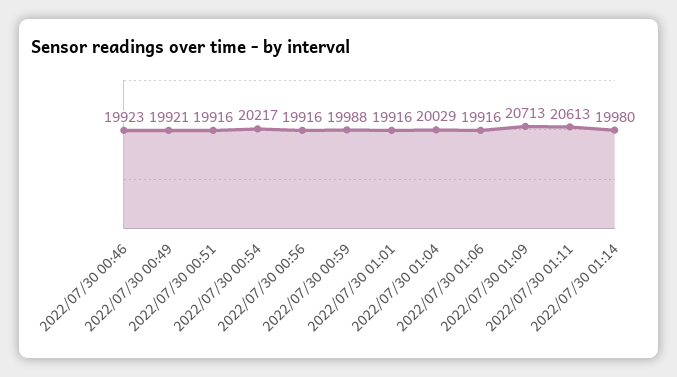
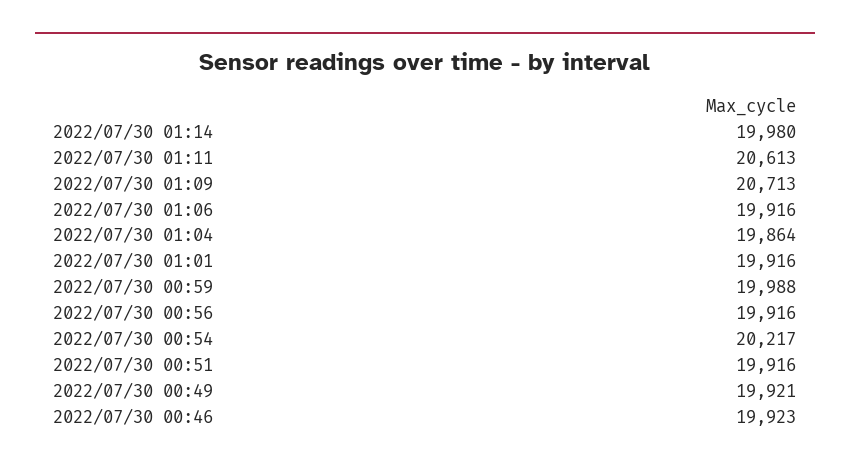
  {
    "2022/07/30 00:46": 19923,
    "2022/07/30 00:49": 19921,
    "2022/07/30 00:51": 19916,
    "2022/07/30 00:54": 20217,
    "2022/07/30 00:56": 19916,
    "2022/07/30 00:59": 19988,
    "2022/07/30 01:01": 19916,
-   "2022/07/30 01:04": 20029,
+   "2022/07/30 01:04": 19864,
    "2022/07/30 01:06": 19916,
    "2022/07/30 01:09": 20713,
    "2022/07/30 01:11": 20613,
    "2022/07/30 01:14": 19980
  }

